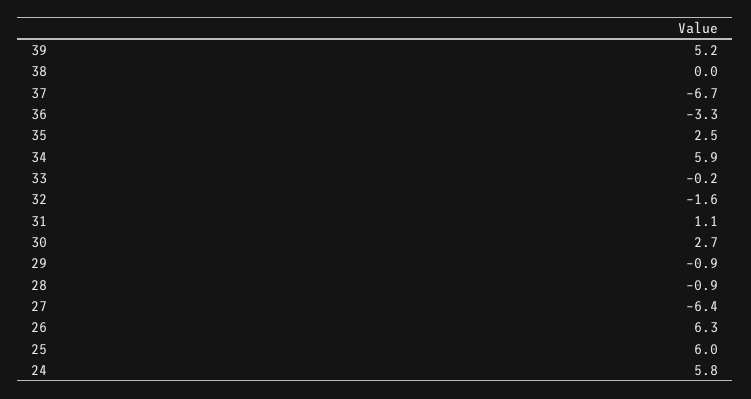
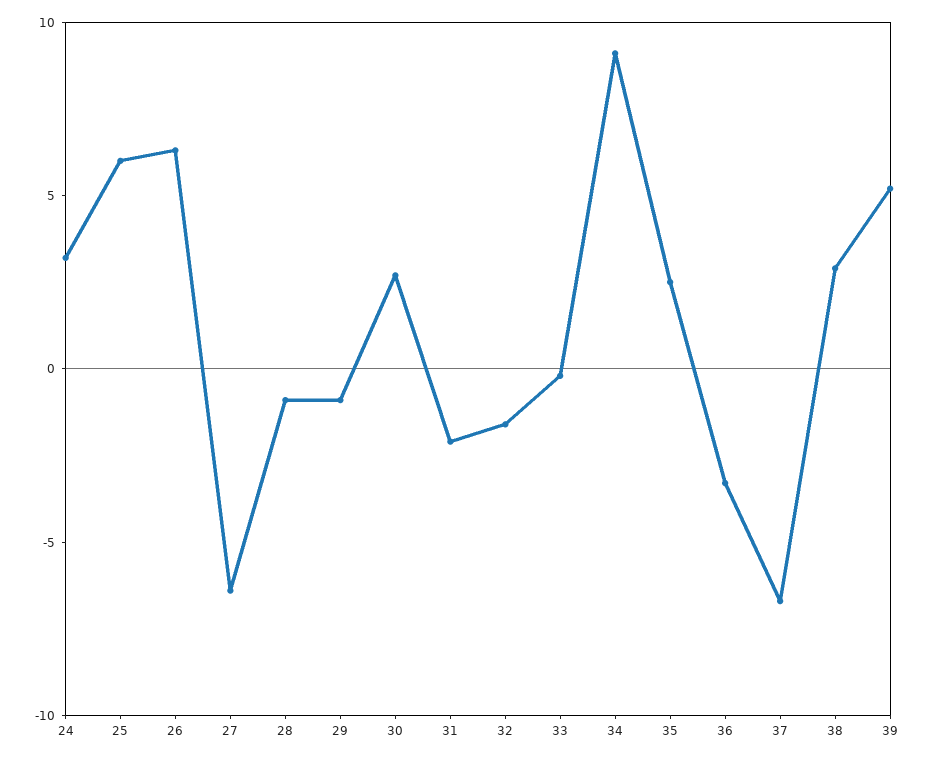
  {
    "39": 5.2,
-   "38": 0,
+   "38": 3,
    "37": -6.7,
    "36": -3.3,
    "35": 2.5,
-   "34": 5.9,
+   "34": 9,
    "33": -0.2,
    "32": -1.6,
-   "31": 1.1,
+   "31": -2,
    "30": 2.7,
    "29": -0.9,
    "28": -0.9,
    "27": -6.4,
    "26": 6.3,
    "25": 6,
-   "24": 5.8
+   "24": 3
  }

